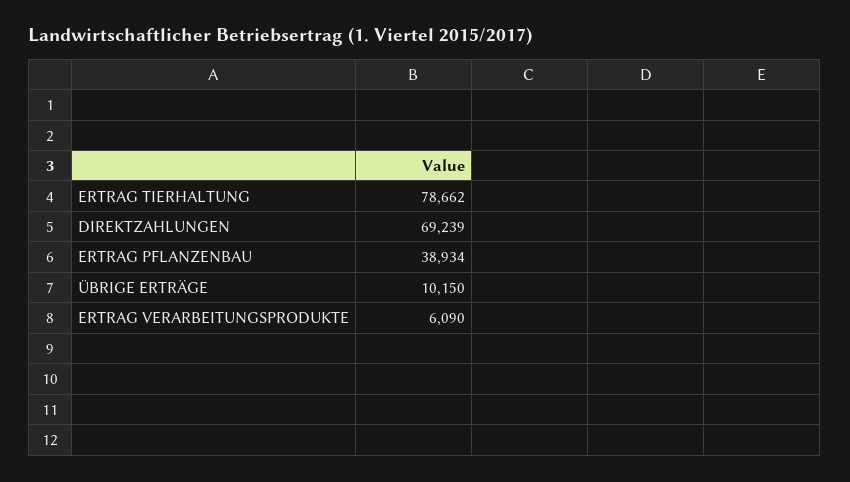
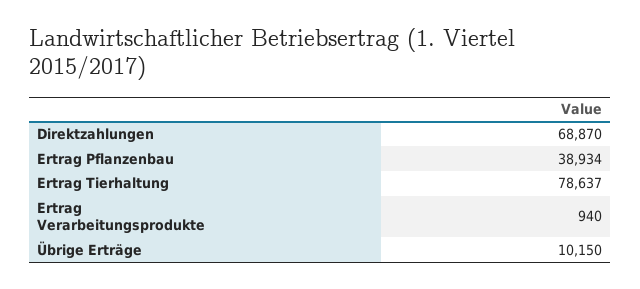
  {
-   "ERTRAG TIERHALTUNG": 78662,
+   "ERTRAG TIERHALTUNG": 78637,
-   "DIREKTZAHLUNGEN": 69239,
+   "DIREKTZAHLUNGEN": 68870,
    "ERTRAG PFLANZENBAU": 38934,
    "ÜBRIGE ERTRÄGE": 10150,
-   "ERTRAG VERARBEITUNGSPRODUKTE": 6090
+   "ERTRAG VERARBEITUNGSPRODUKTE": 940
  }

